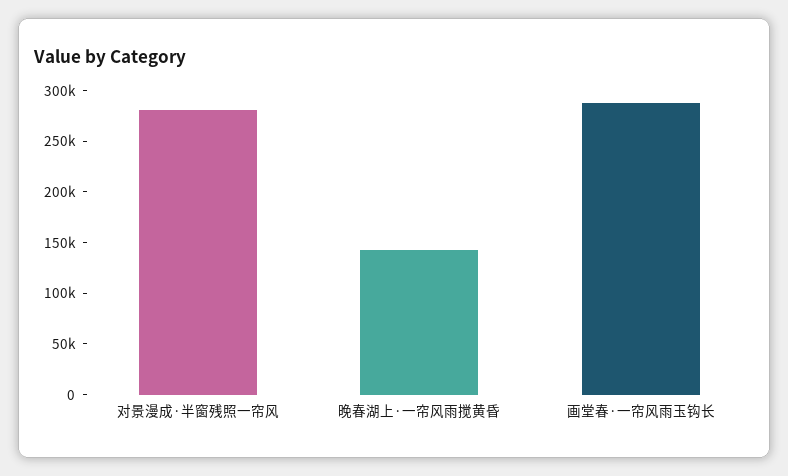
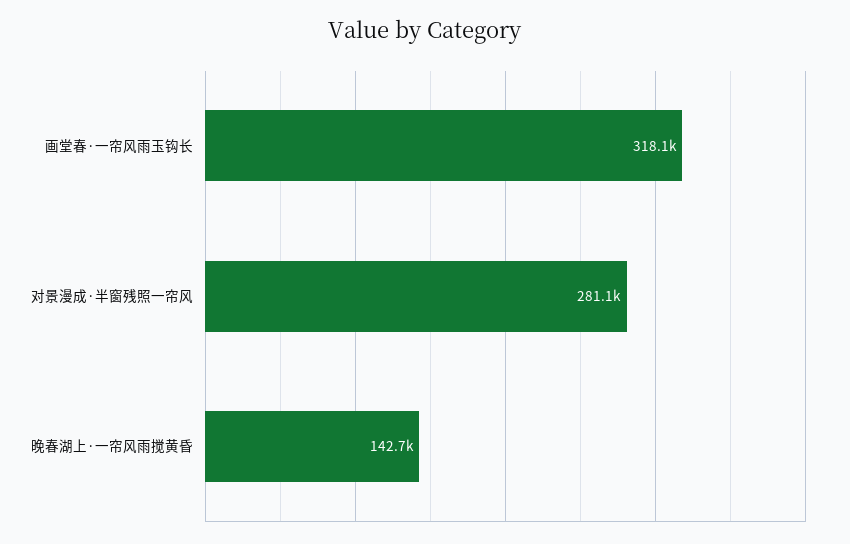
  {
    "对景漫成·半窗残照一帘风": 281100,
    "晚春湖上·一帘风雨搅黄昏": 142700,
-   "画堂春·一帘风雨玉钩长": 290000
+   "画堂春·一帘风雨玉钩长": 318100
  }

